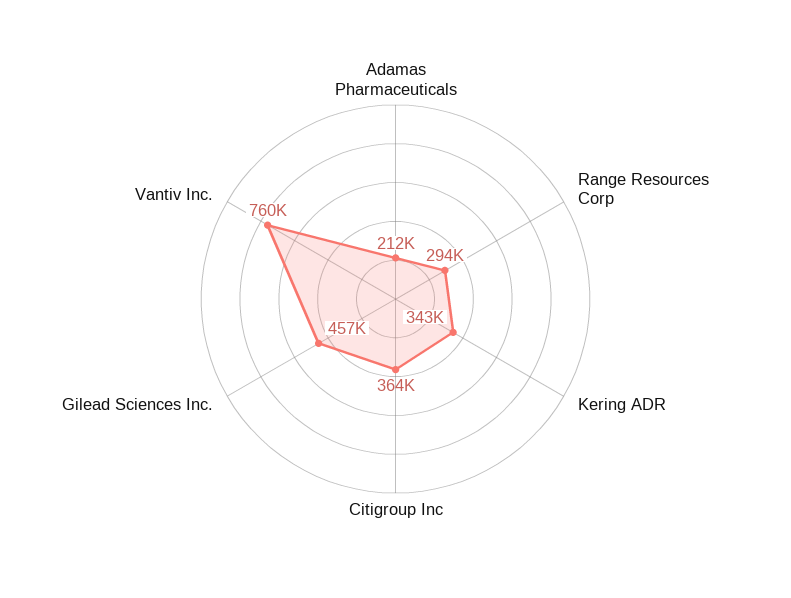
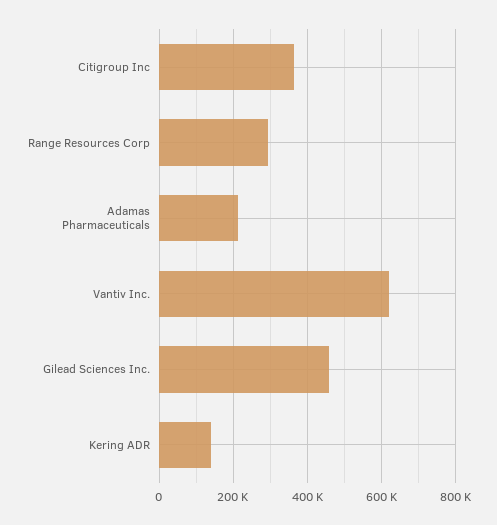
  {
    "Adamas Pharmaceuticals": 212000,
    "Range Resources Corp": 294000,
-   "Kering ADR": 343000,
+   "Kering ADR": 140000,
    "Citigroup Inc": 364000,
    "Gilead Sciences Inc.": 457000,
-   "Vantiv Inc.": 760000
+   "Vantiv Inc.": 620000
  }

